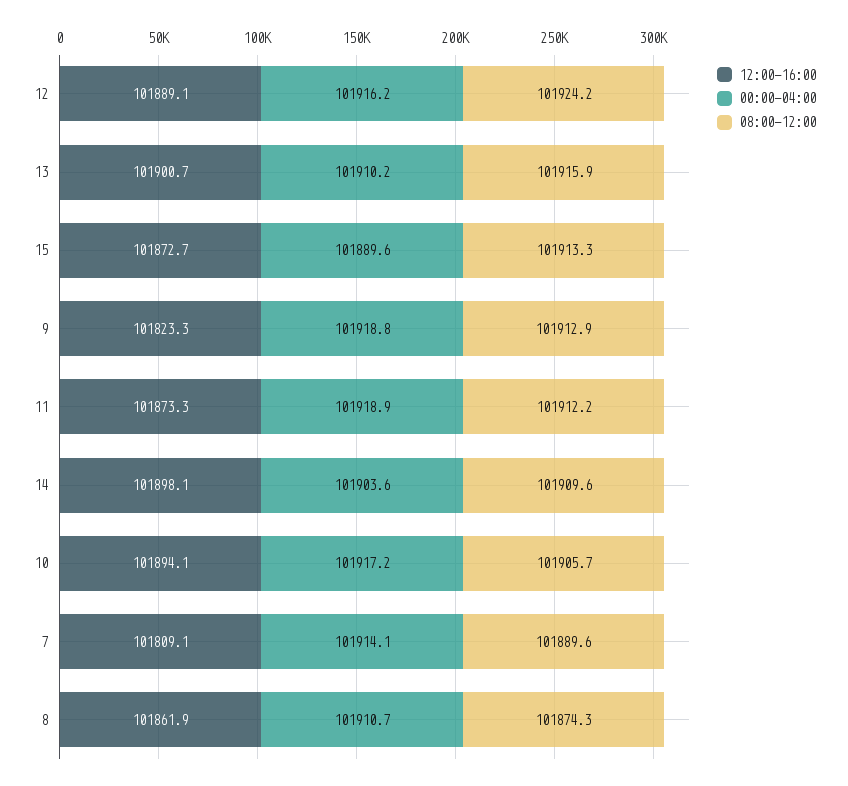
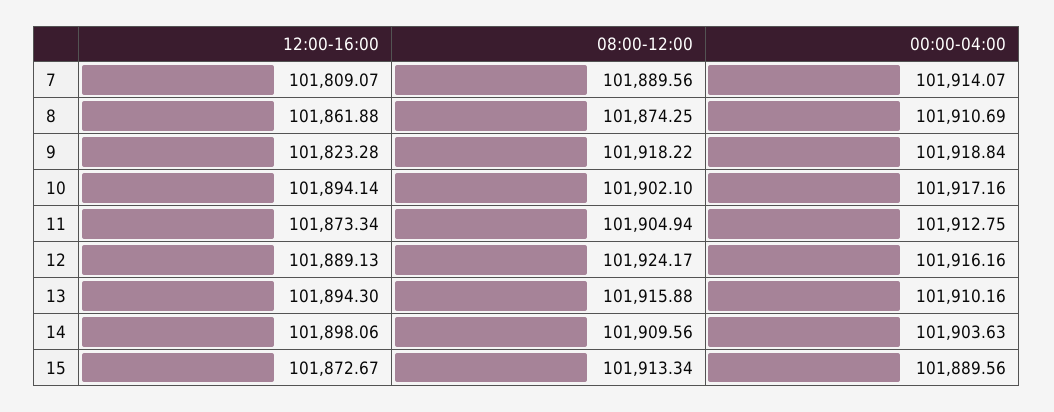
  {
    "12:00-16:00": {
      "12": 101889.13,
-     "13": 101900.7,
+     "13": 101894.3,
      "15": 101872.67,
      "9": 101823.28,
      "11": 101873.34,
      "14": 101898.06,
      "10": 101894.14,
      "7": 101809.07,
      "8": 101861.88
    },
    "00:00-04:00": {
      "12": 101916.16,
      "13": 101910.16,
      "15": 101889.56,
      "9": 101918.84,
-     "11": 101918.9,
+     "11": 101912.75,
      "14": 101903.63,
      "10": 101917.16,
      "7": 101914.07,
      "8": 101910.69
    },
    "08:00-12:00": {
      "12": 101924.17,
      "13": 101915.88,
      "15": 101913.34,
-     "9": 101912.9,
+     "9": 101918.22,
-     "11": 101912.2,
+     "11": 101904.94,
      "14": 101909.56,
-     "10": 101905.7,
+     "10": 101902.1,
      "7": 101889.56,
      "8": 101874.25
    }
  }

